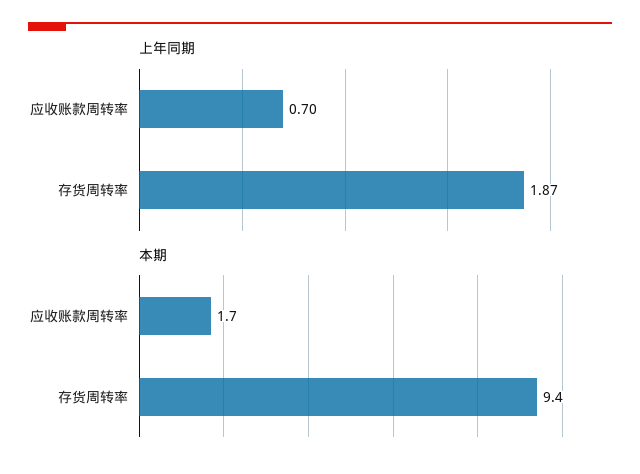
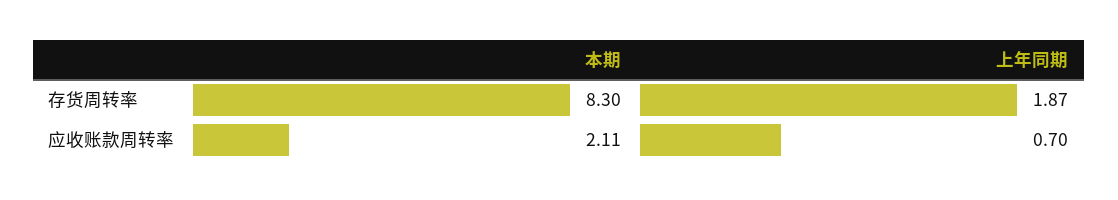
  {
    "上年同期": {
      "应收账款周转率": 0.7,
      "存货周转率": 1.87
    },
    "本期": {
-     "应收账款周转率": 1.7,
+     "应收账款周转率": 2.11,
-     "存货周转率": 9.4
+     "存货周转率": 8.3
    }
  }

